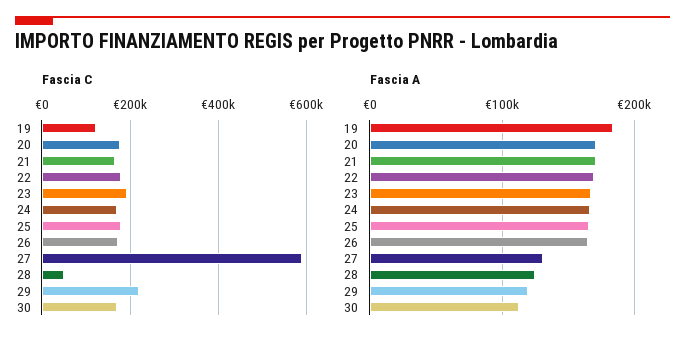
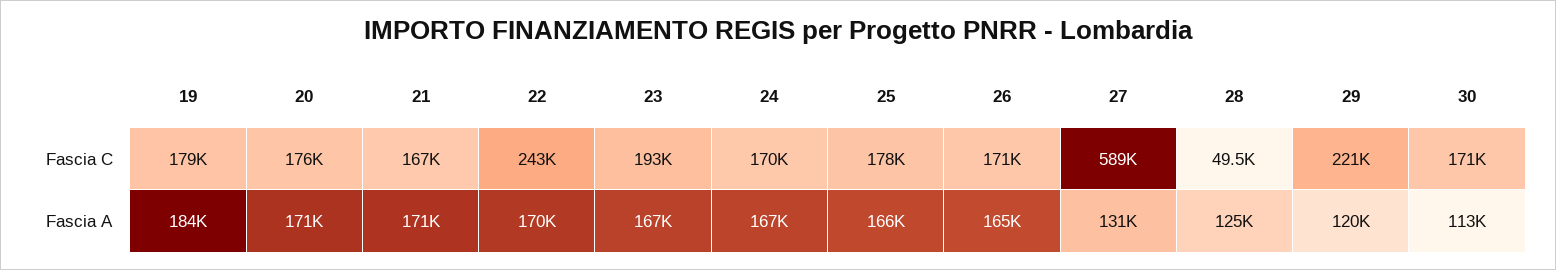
  {
    "Fascia C": {
-     "19": 120000,
+     "19": 179000,
      "20": 176000,
      "21": 167000,
-     "22": 180000,
+     "22": 243000,
      "23": 193000,
      "24": 170000,
      "25": 178000,
      "26": 171000,
      "27": 589000,
      "28": 49500,
      "29": 221000,
      "30": 171000
    },
    "Fascia A": {
      "19": 184000,
      "20": 171000,
      "21": 171000,
      "22": 170000,
      "23": 167000,
      "24": 167000,
      "25": 166000,
      "26": 165000,
      "27": 131000,
      "28": 125000,
      "29": 120000,
      "30": 113000
    }
  }

